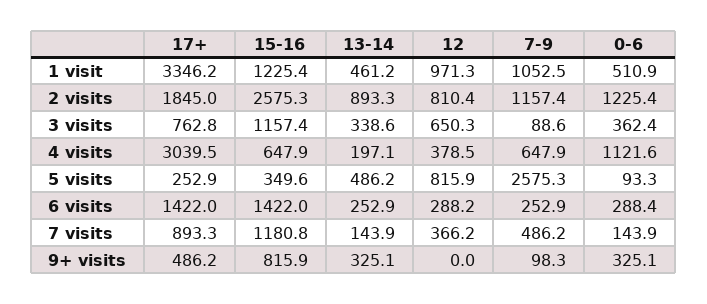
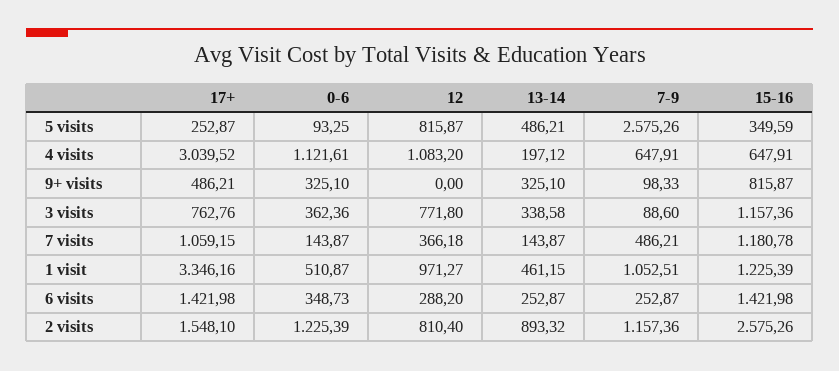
  {
    "17+": {
      "1 visit": 3346.16,
-     "2 visits": 1845,
+     "2 visits": 1548.1,
      "3 visits": 762.76,
      "4 visits": 3039.52,
      "5 visits": 252.87,
      "6 visits": 1421.98,
-     "7 visits": 893.3,
+     "7 visits": 1059.15,
      "9+ visits": 486.21
    },
    "15-16": {
      "1 visit": 1225.39,
      "2 visits": 2575.26,
      "3 visits": 1157.36,
      "4 visits": 647.91,
      "5 visits": 349.59,
      "6 visits": 1421.98,
      "7 visits": 1180.78,
      "9+ visits": 815.87
    },
    "13-14": {
      "1 visit": 461.15,
      "2 visits": 893.32,
      "3 visits": 338.58,
      "4 visits": 197.12,
      "5 visits": 486.21,
      "6 visits": 252.87,
      "7 visits": 143.87,
      "9+ visits": 325.1
    },
    "12": {
      "1 visit": 971.27,
      "2 visits": 810.4,
-     "3 visits": 650.3,
+     "3 visits": 771.8,
-     "4 visits": 378.5,
+     "4 visits": 1083.2,
      "5 visits": 815.87,
      "6 visits": 288.2,
      "7 visits": 366.18,
      "9+ visits": 0
    },
    "7-9": {
      "1 visit": 1052.51,
      "2 visits": 1157.36,
      "3 visits": 88.6,
      "4 visits": 647.91,
      "5 visits": 2575.26,
      "6 visits": 252.87,
      "7 visits": 486.21,
      "9+ visits": 98.33
    },
    "0-6": {
      "1 visit": 510.87,
      "2 visits": 1225.39,
      "3 visits": 362.36,
      "4 visits": 1121.61,
      "5 visits": 93.25,
-     "6 visits": 288.4,
+     "6 visits": 348.73,
      "7 visits": 143.87,
      "9+ visits": 325.1
    }
  }

